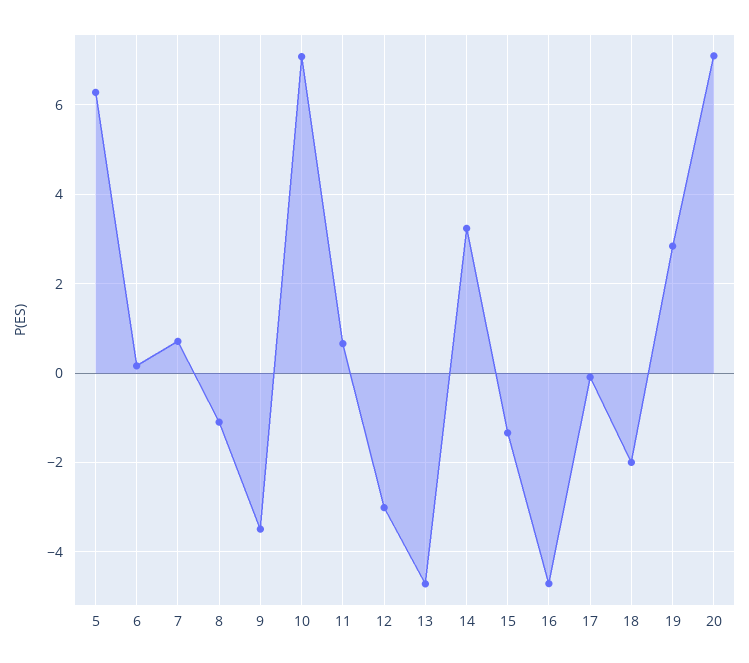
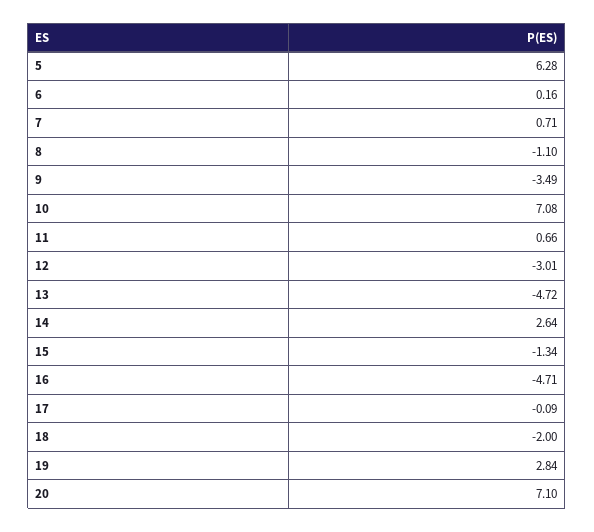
  {
    "5": 6.28,
    "6": 0.16,
    "7": 0.71,
    "8": -1.1,
    "9": -3.49,
    "10": 7.08,
    "11": 0.66,
    "12": -3.01,
    "13": -4.72,
-   "14": 3.2,
+   "14": 2.64,
    "15": -1.34,
    "16": -4.71,
    "17": -0.09,
    "18": -2,
    "19": 2.84,
    "20": 7.1
  }

